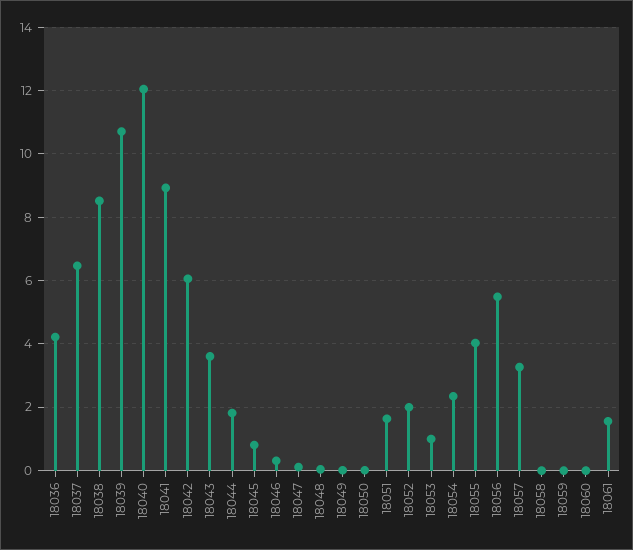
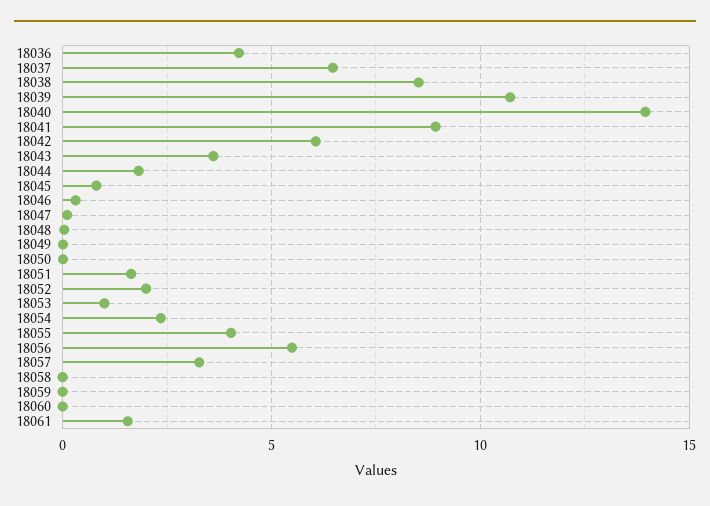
  {
    "18036": 4.2,
    "18037": 6.4,
    "18038": 8.6,
    "18039": 10.8,
-   "18040": 12,
+   "18040": 14,
    "18041": 9,
    "18042": 6,
    "18043": 3.6,
    "18044": 1.8,
    "18045": 0.8,
    "18046": 0.4,
    "18047": 0.2,
    "18048": 0,
    "18049": 0,
    "18050": 0,
    "18051": 1.6,
    "18052": 2,
    "18053": 1,
    "18054": 2.4,
    "18055": 4,
    "18056": 5.4,
    "18057": 3.2,
    "18058": 0,
    "18059": 0,
    "18060": 0,
    "18061": 1.6
  }

